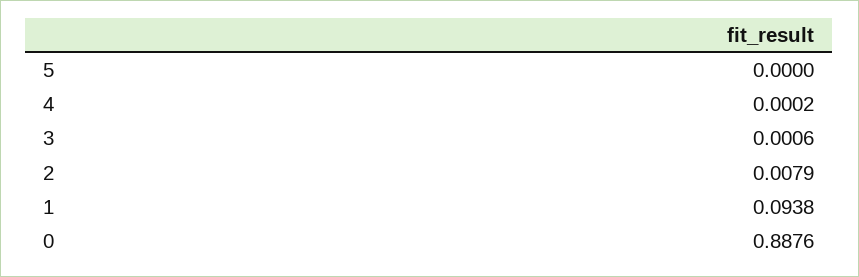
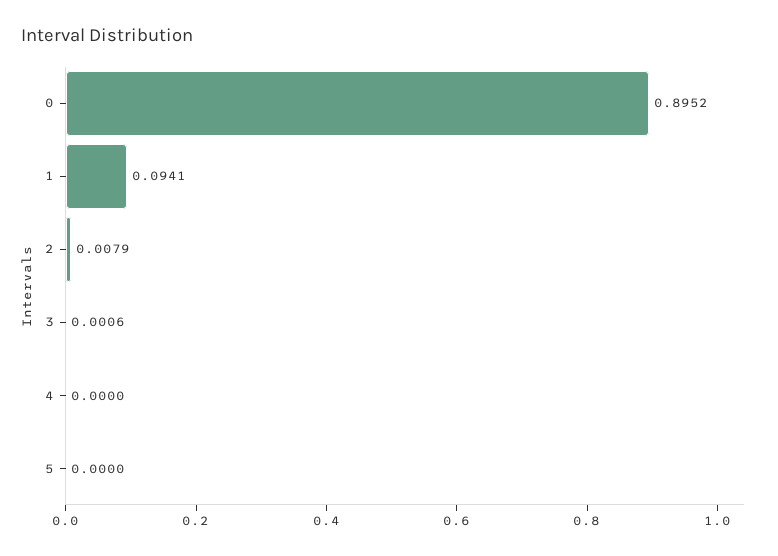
  {
    "5": 0,
-   "4": 0.0002,
+   "4": 0,
    "3": 0.0006,
    "2": 0.0079,
-   "1": 0.0938,
+   "1": 0.0941,
-   "0": 0.8876
+   "0": 0.8952
  }

